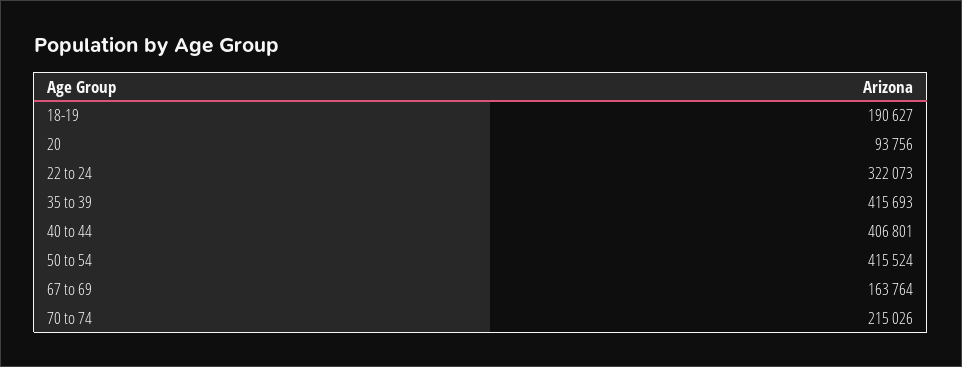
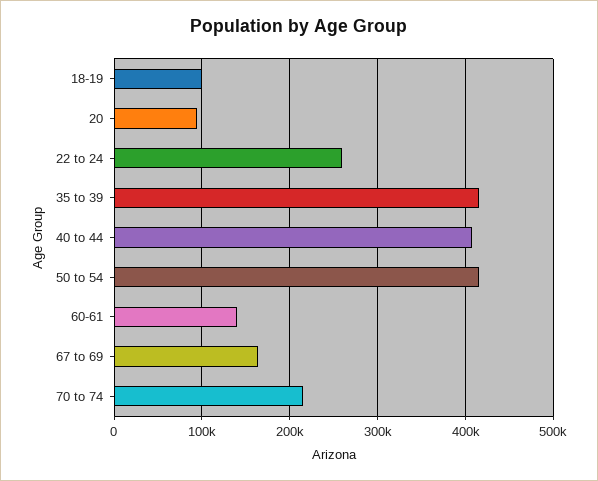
  {
-   "18-19": 190627,
+   "18-19": 100000,
    "20": 93756,
-   "22 to 24": 322073,
+   "22 to 24": 260000,
    "35 to 39": 415693,
    "40 to 44": 406801,
    "50 to 54": 415524,
    "67 to 69": 163764,
-   "70 to 74": 215026
+   "70 to 74": 215026,
+   "60-61": 140000
  }

